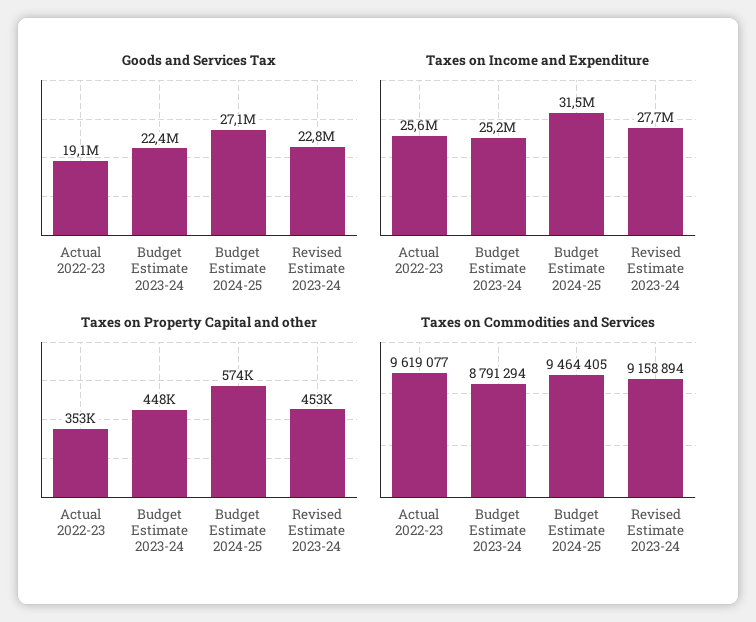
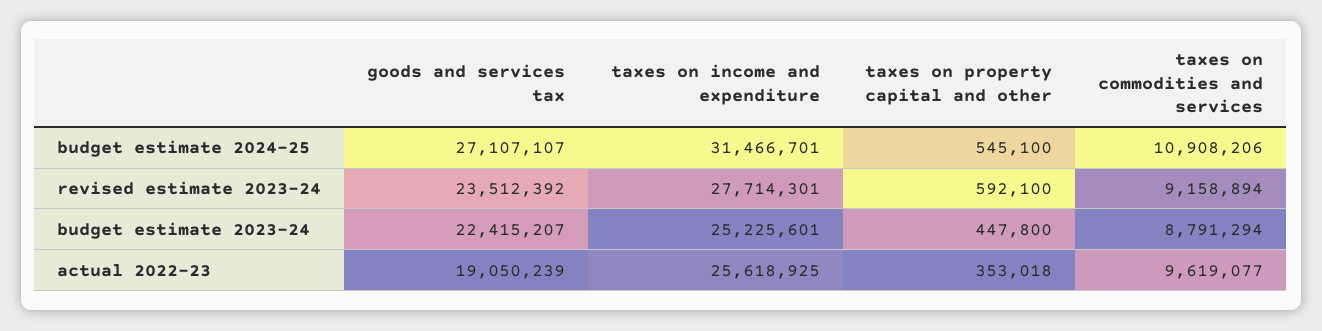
  {
    "Goods and Services Tax": {
      "Actual 2022-23": 19050239,
      "Budget Estimate 2023-24": 22415207,
      "Budget Estimate 2024-25": 27107107,
-     "Revised Estimate 2023-24": 22800000
+     "Revised Estimate 2023-24": 23512392
    },
    "Taxes on Income and Expenditure": {
      "Actual 2022-23": 25618925,
      "Budget Estimate 2023-24": 25225601,
      "Budget Estimate 2024-25": 31466701,
      "Revised Estimate 2023-24": 27714301
    },
    "Taxes on Property Capital and other": {
      "Actual 2022-23": 353018,
      "Budget Estimate 2023-24": 447800,
-     "Budget Estimate 2024-25": 574000,
+     "Budget Estimate 2024-25": 545100,
-     "Revised Estimate 2023-24": 453000
+     "Revised Estimate 2023-24": 592100
    },
    "Taxes on Commodities and Services": {
      "Actual 2022-23": 9619077,
      "Budget Estimate 2023-24": 8791294,
-     "Budget Estimate 2024-25": 9464405,
+     "Budget Estimate 2024-25": 10908206,
      "Revised Estimate 2023-24": 9158894
    }
  }

